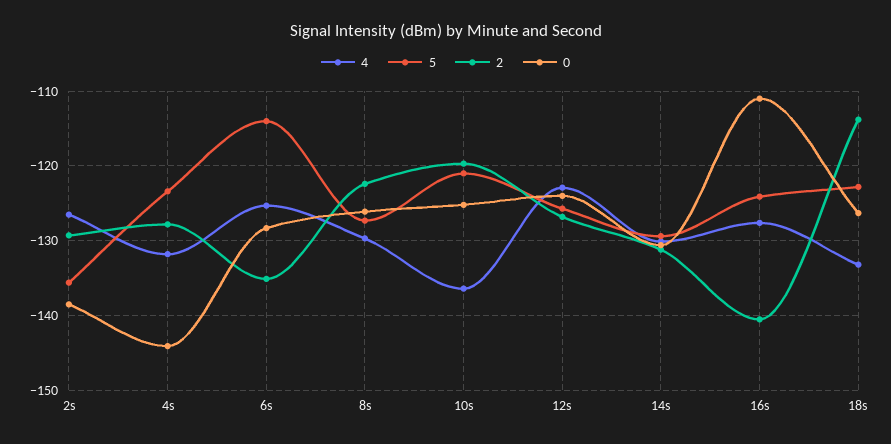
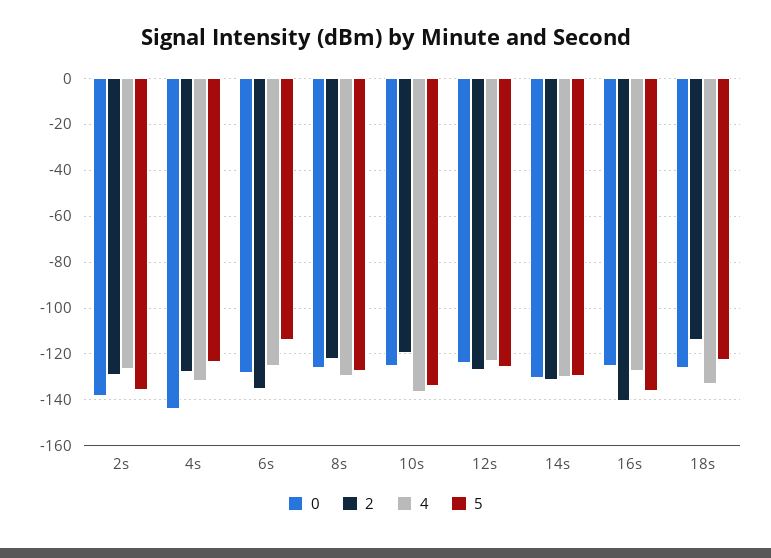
  {
    "4": {
      "2s": -127,
      "4s": -132,
      "6s": -125,
      "8s": -130,
      "10s": -136,
      "12s": -123,
      "14s": -130,
      "16s": -128,
      "18s": -133
    },
    "5": {
      "2s": -136,
      "4s": -123,
      "6s": -114,
      "8s": -127,
-     "10s": -121,
+     "10s": -135,
      "12s": -126,
      "14s": -129,
-     "16s": -124,
+     "16s": -135,
      "18s": -123
    },
    "2": {
      "2s": -129,
      "4s": -128,
      "6s": -135,
      "8s": -122,
      "10s": -120,
      "12s": -127,
      "14s": -131,
      "16s": -141,
      "18s": -114
    },
    "0": {
      "2s": -139,
      "4s": -144,
      "6s": -128,
      "8s": -126,
      "10s": -125,
      "12s": -124,
      "14s": -131,
-     "16s": -111,
+     "16s": -125,
      "18s": -126
    }
  }

